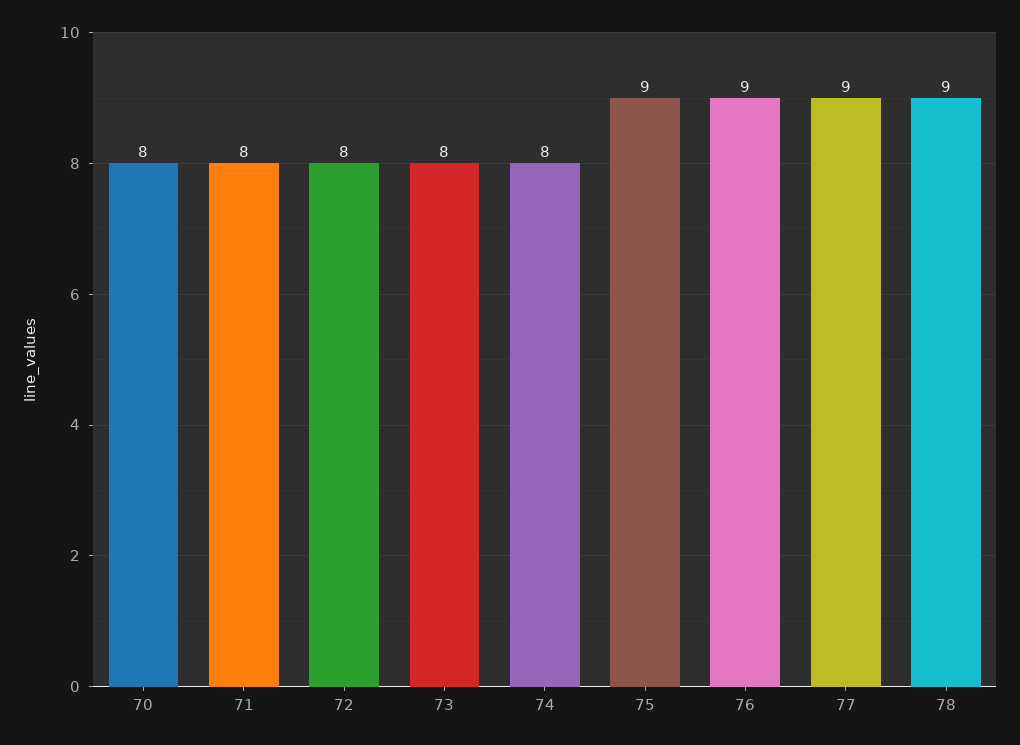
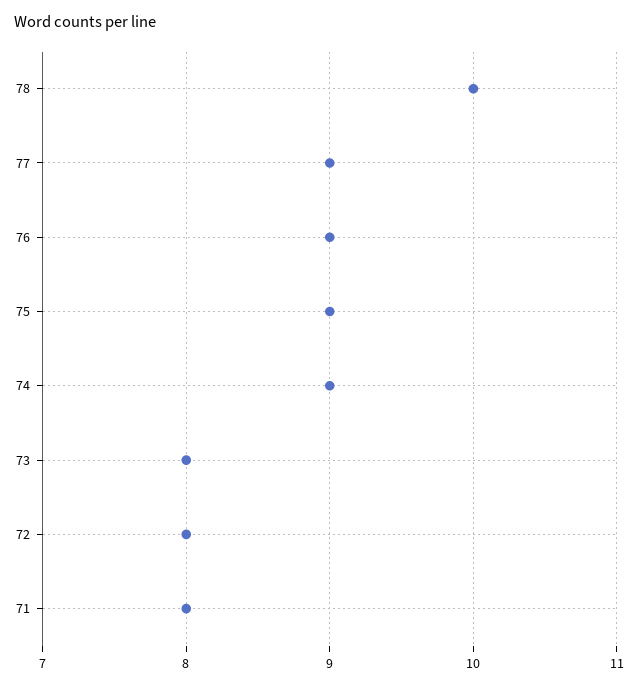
  {
-   "70": 8,
    "71": 8,
    "72": 8,
    "73": 8,
-   "74": 8,
+   "74": 9,
    "75": 9,
    "76": 9,
    "77": 9,
-   "78": 9
+   "78": 10
  }

